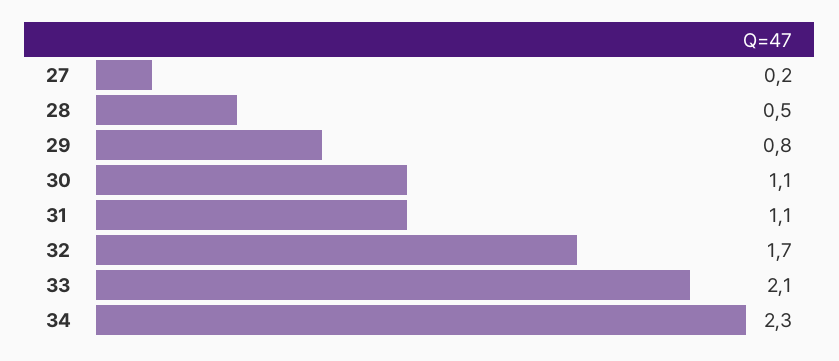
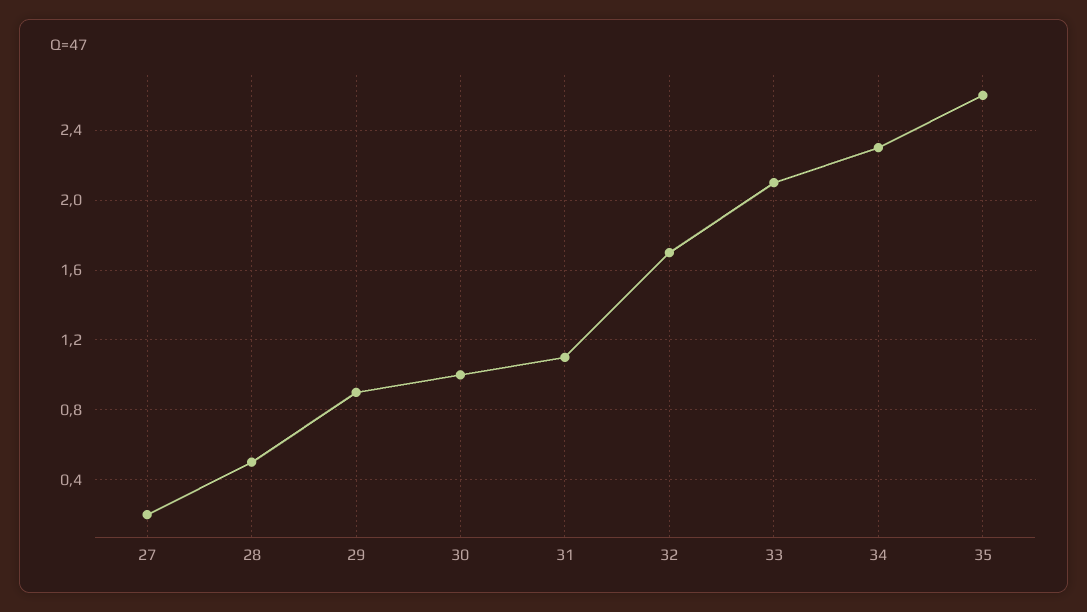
  {
    "27": 0.2,
    "28": 0.5,
-   "29": 0.8,
+   "29": 0.9,
-   "30": 1.1,
+   "30": 1,
    "31": 1.1,
    "32": 1.7,
    "33": 2.1,
-   "34": 2.3
+   "34": 2.3,
+   "35": 2.6
  }

